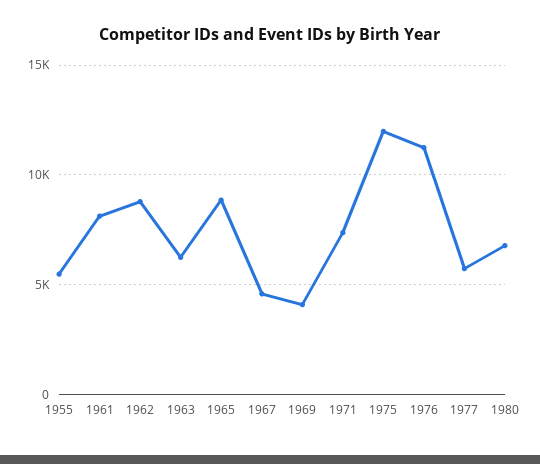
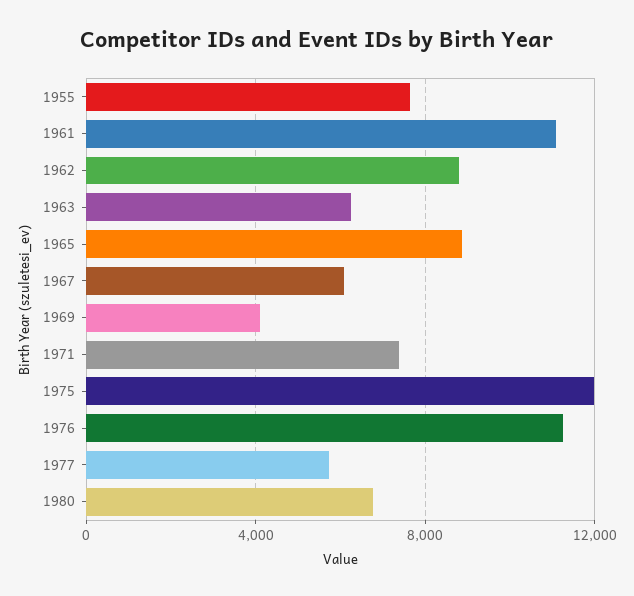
  {
-   "1955": 5500,
+   "1955": 7500,
-   "1961": 8000,
+   "1961": 11000,
    "1962": 9000,
    "1963": 6000,
    "1965": 9000,
-   "1967": 4500,
+   "1967": 6000,
    "1969": 4000,
    "1971": 7500,
    "1975": 12000,
    "1976": 11000,
    "1977": 5500,
    "1980": 7000
  }

